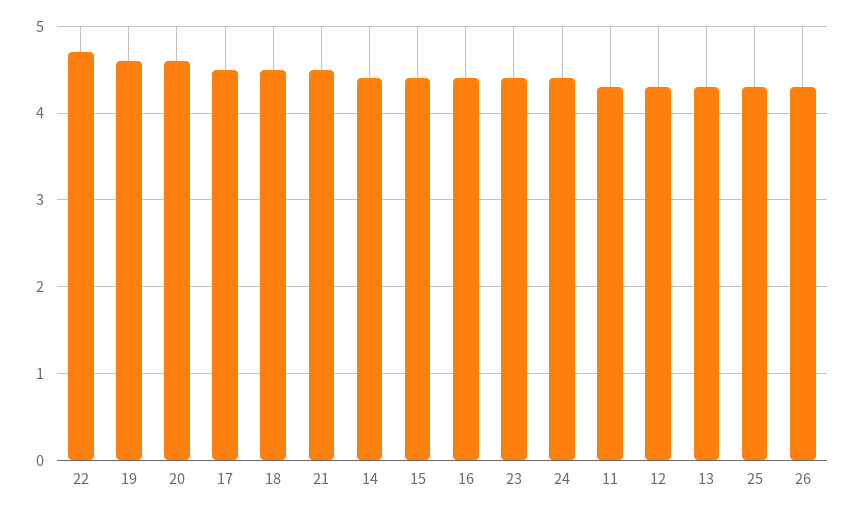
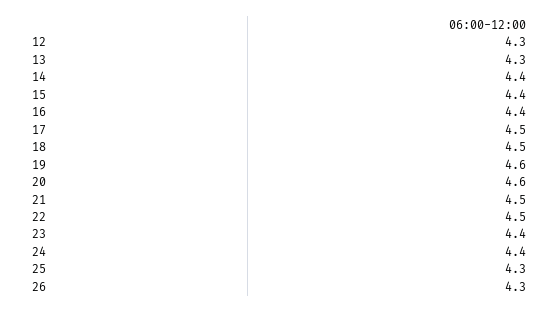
  {
-   "22": 4.7,
+   "22": 4.5,
    "19": 4.6,
    "20": 4.6,
    "17": 4.5,
    "18": 4.5,
    "21": 4.5,
    "14": 4.4,
    "15": 4.4,
    "16": 4.4,
    "23": 4.4,
    "24": 4.4,
-   "11": 4.3,
    "12": 4.3,
    "13": 4.3,
    "25": 4.3,
    "26": 4.3
  }

